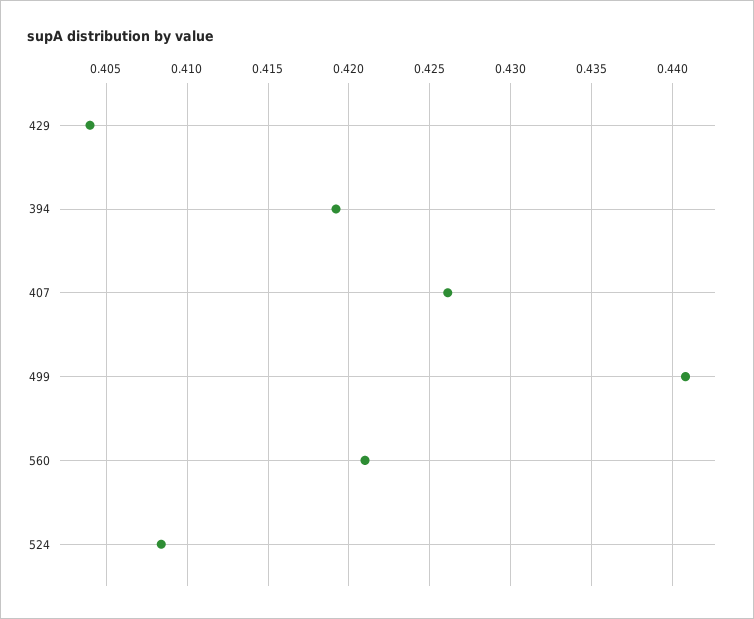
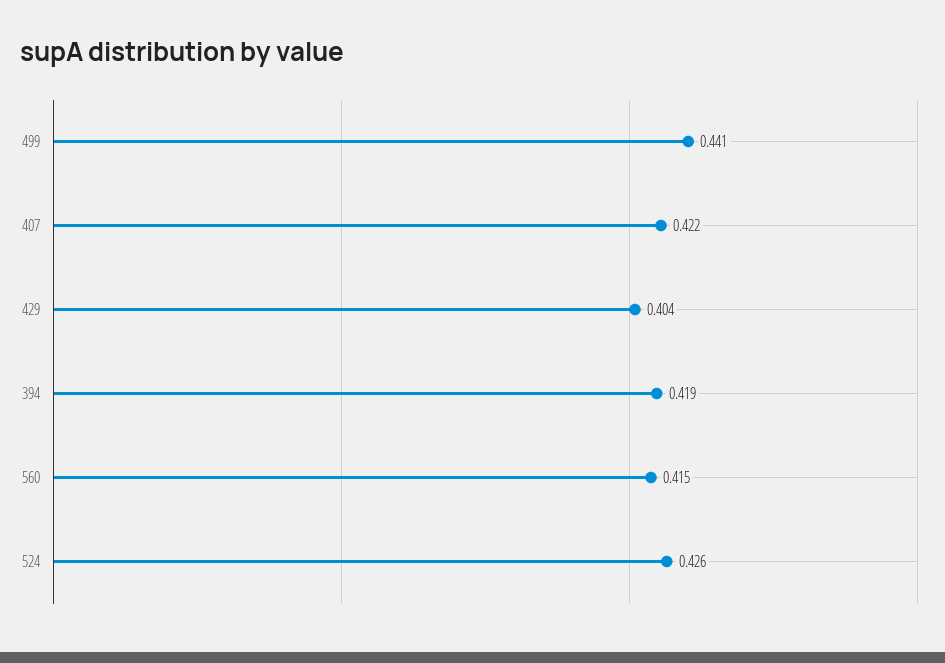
  {
    "429": 0.404,
    "394": 0.419,
-   "407": 0.426,
+   "407": 0.422,
    "499": 0.441,
-   "560": 0.421,
+   "560": 0.415,
-   "524": 0.4085
+   "524": 0.426
  }

